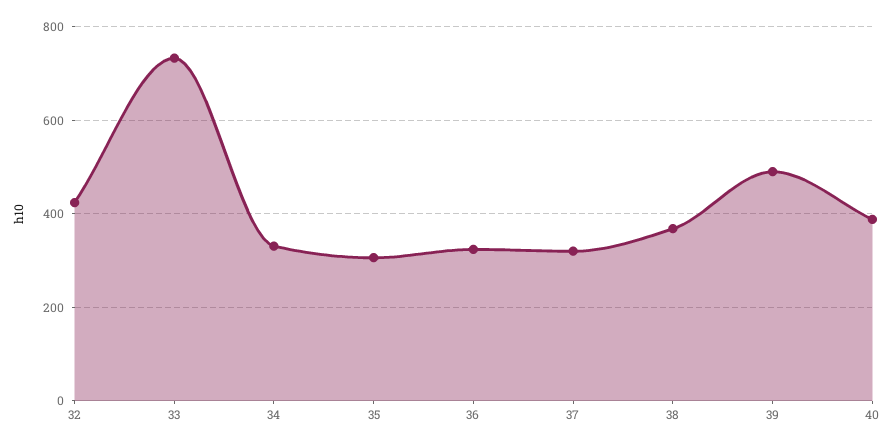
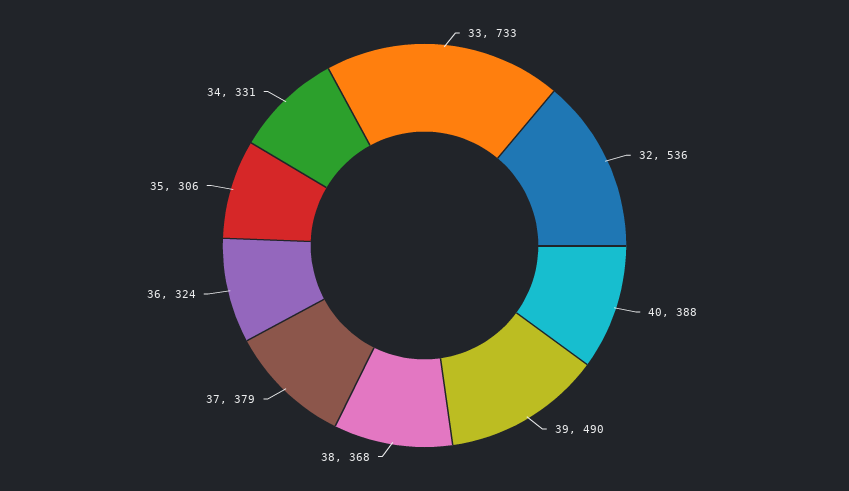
  {
-   "32": 420,
+   "32": 536,
    "33": 733,
    "34": 331,
    "35": 306,
    "36": 324,
-   "37": 320,
+   "37": 379,
    "38": 368,
    "39": 490,
    "40": 388
  }

